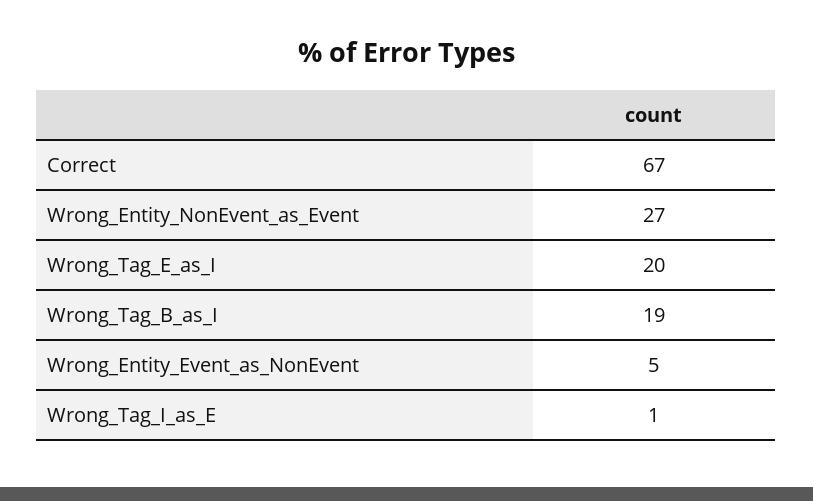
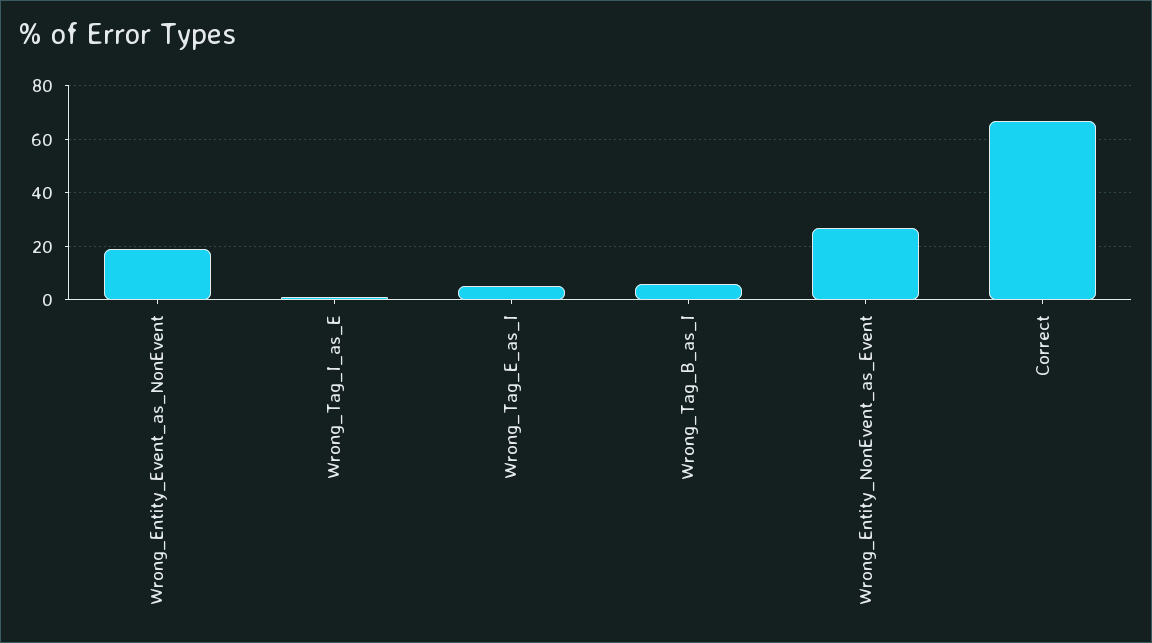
  {
    "Correct": 67,
    "Wrong_Entity_NonEvent_as_Event": 27,
-   "Wrong_Tag_E_as_I": 20,
+   "Wrong_Tag_E_as_I": 5,
-   "Wrong_Tag_B_as_I": 19,
+   "Wrong_Tag_B_as_I": 5,
-   "Wrong_Entity_Event_as_NonEvent": 5,
+   "Wrong_Entity_Event_as_NonEvent": 20,
    "Wrong_Tag_I_as_E": 1
  }

